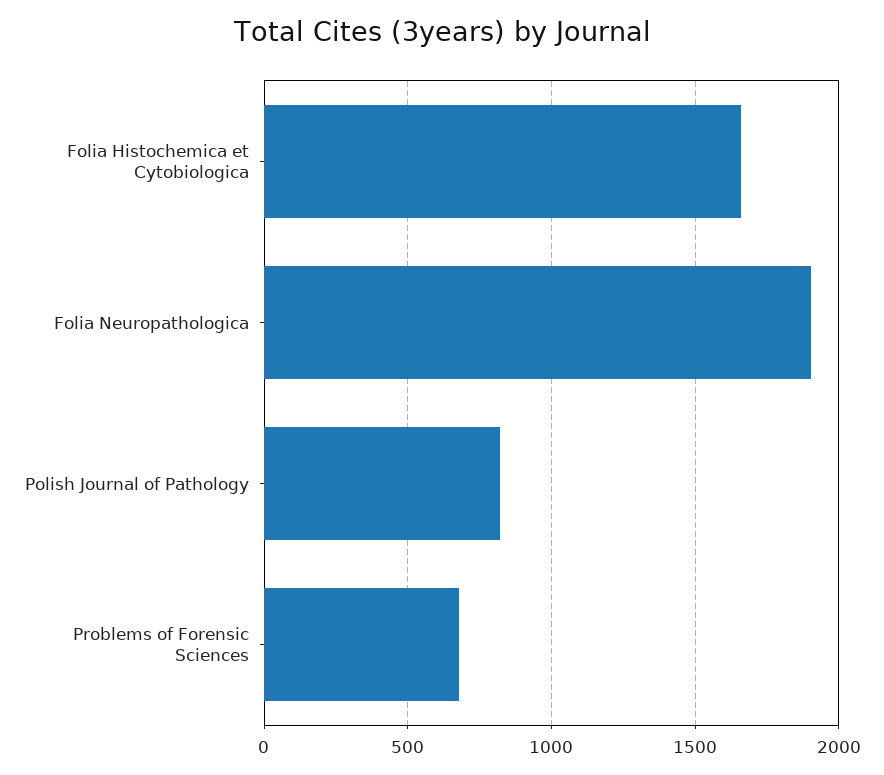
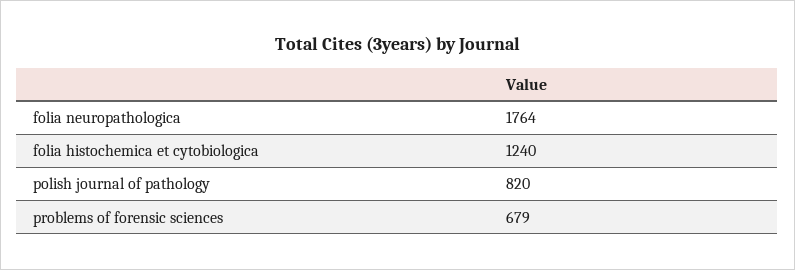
  {
-   "Folia Histochemica et Cytobiologica": 1650,
+   "Folia Histochemica et Cytobiologica": 1240,
-   "Folia Neuropathologica": 1900,
+   "Folia Neuropathologica": 1764,
    "Polish Journal of Pathology": 820,
    "Problems of Forensic Sciences": 679
  }

